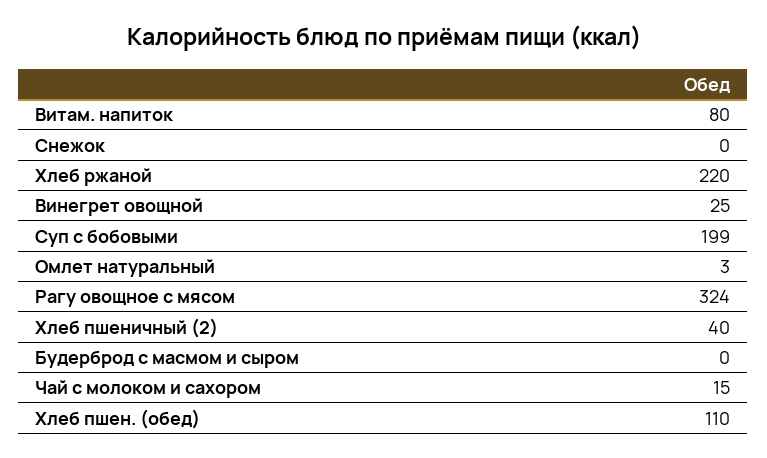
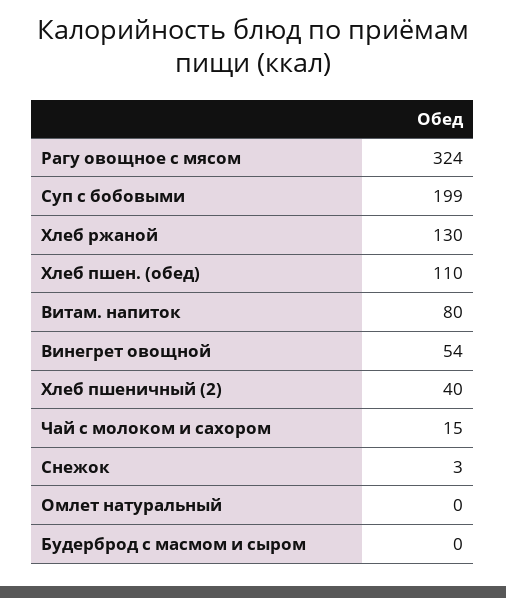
  {
    "Витам. напиток": 80,
-   "Снежок": 0,
+   "Снежок": 3,
-   "Хлеб ржаной": 220,
+   "Хлеб ржаной": 130,
-   "Винегрет овощной": 25,
+   "Винегрет овощной": 54,
    "Суп с бобовыми": 199,
-   "Омлет натуральный": 3,
+   "Омлет натуральный": 0,
    "Рагу овощное с мясом": 324,
    "Хлеб пшеничный (2)": 40,
    "Будерброд с масмом и сыром": 0,
    "Чай с молоком и сахором": 15,
    "Хлеб пшен. (обед)": 110
  }

